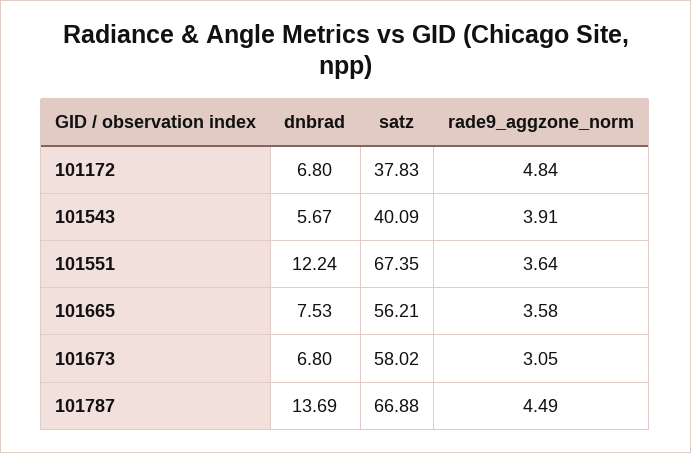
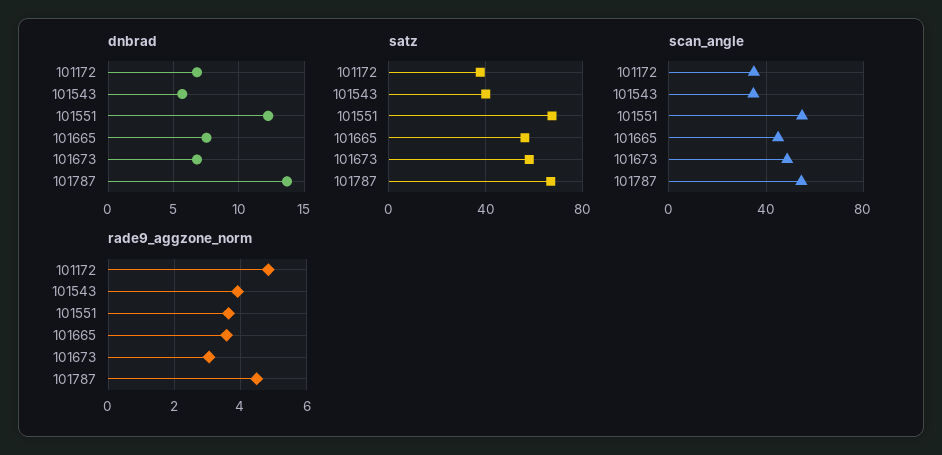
  {
    "dnbrad": {
      "101172": 6.8,
      "101543": 5.67,
      "101551": 12.24,
      "101665": 7.53,
      "101673": 6.8,
      "101787": 13.69
    },
    "satz": {
      "101172": 37.83,
      "101543": 40.09,
      "101551": 67.35,
      "101665": 56.21,
      "101673": 58.02,
      "101787": 66.88
    },
    "rade9_aggzone_norm": {
      "101172": 4.84,
      "101543": 3.91,
      "101551": 3.64,
      "101665": 3.58,
      "101673": 3.05,
      "101787": 4.49
-   }
+   },
+   "scan_angle": {
+     "101172": 35,
+     "101543": 35,
+     "101551": 55,
+     "101665": 45,
+     "101673": 50,
+     "101787": 55
+   }
  }

